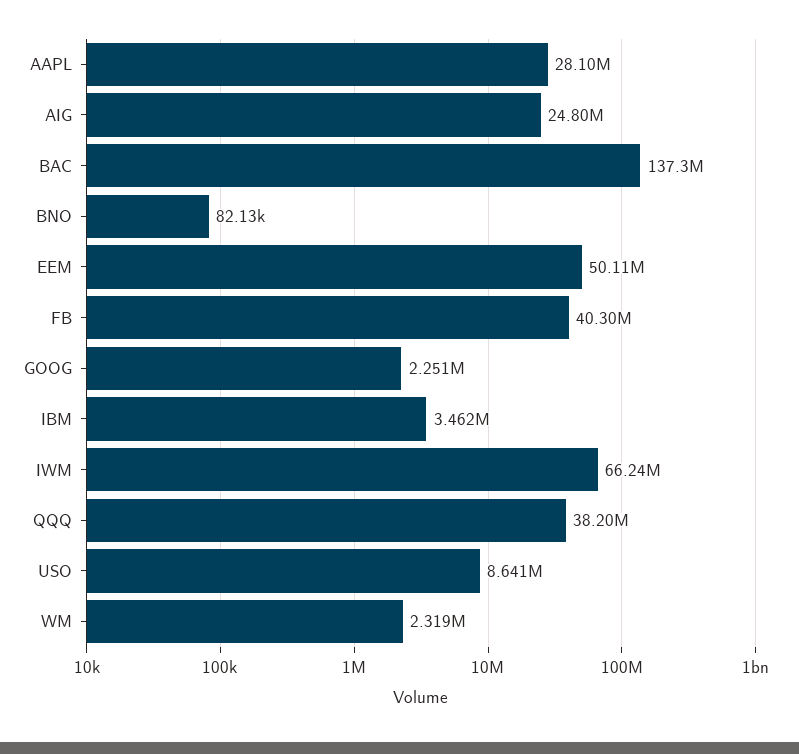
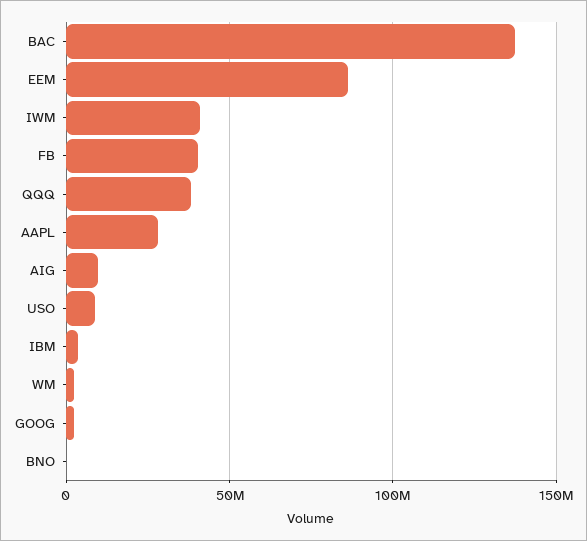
  {
    "AAPL": 28100000,
-   "AIG": 24800000,
+   "AIG": 10000000,
    "BAC": 137300000,
    "BNO": 82130,
-   "EEM": 50110000,
+   "EEM": 85000000,
    "FB": 40300000,
    "GOOG": 2251000,
    "IBM": 3462000,
-   "IWM": 66240000,
+   "IWM": 40000000,
    "QQQ": 38200000,
    "USO": 8641000,
    "WM": 2319000
  }

